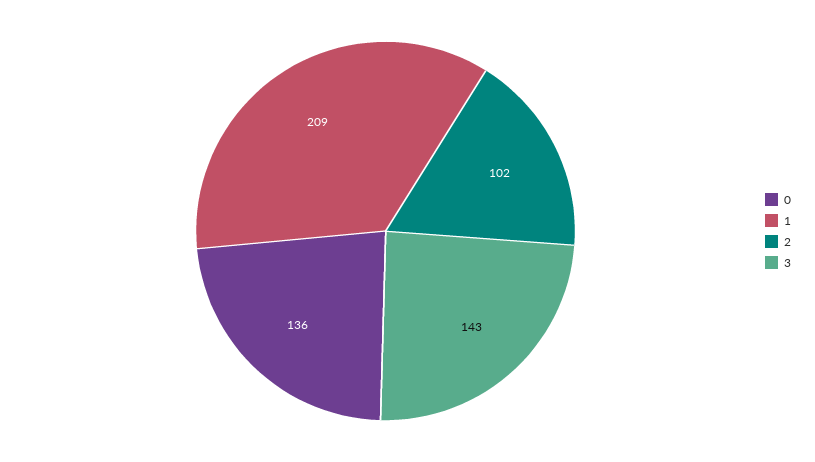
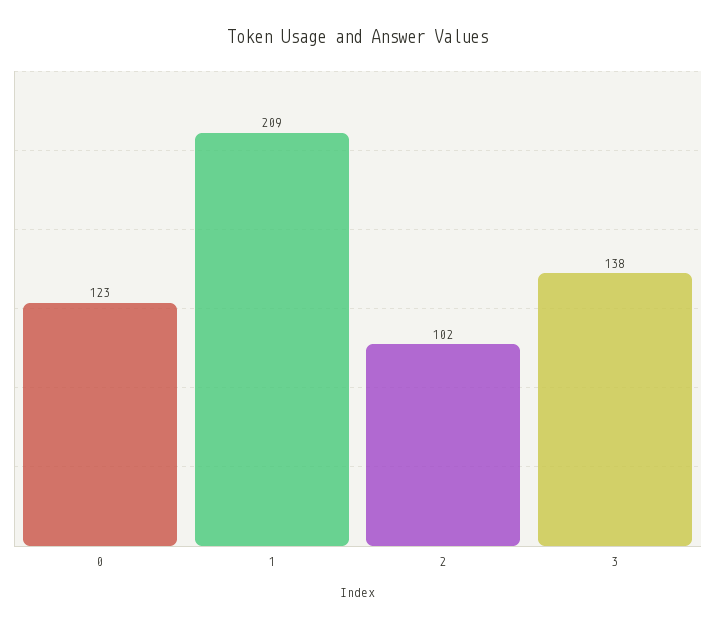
  {
-   "0": 136,
+   "0": 123,
    "1": 209,
    "2": 102,
-   "3": 143
+   "3": 138
  }

